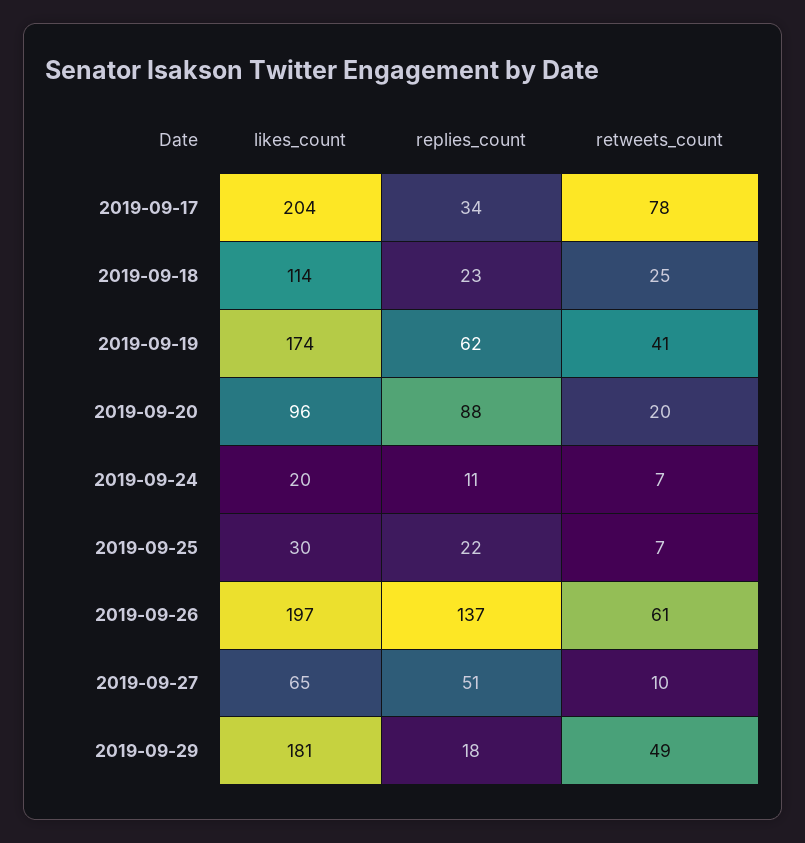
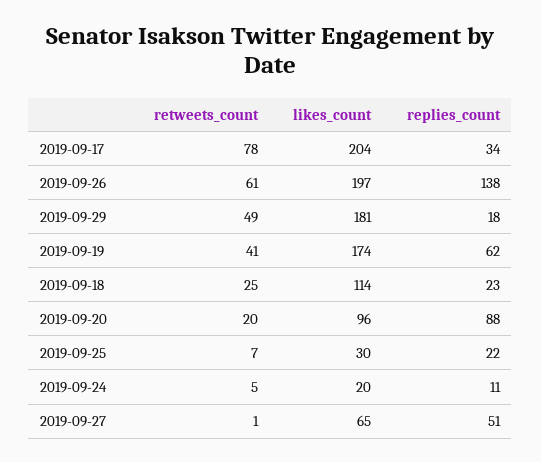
  {
    "likes_count": {
      "2019-09-17": 204,
      "2019-09-18": 114,
      "2019-09-19": 174,
      "2019-09-20": 96,
      "2019-09-24": 20,
      "2019-09-25": 30,
      "2019-09-26": 197,
      "2019-09-27": 65,
      "2019-09-29": 181
    },
    "replies_count": {
      "2019-09-17": 34,
      "2019-09-18": 23,
      "2019-09-19": 62,
      "2019-09-20": 88,
      "2019-09-24": 11,
      "2019-09-25": 22,
-     "2019-09-26": 137,
+     "2019-09-26": 138,
      "2019-09-27": 51,
      "2019-09-29": 18
    },
    "retweets_count": {
      "2019-09-17": 78,
      "2019-09-18": 25,
      "2019-09-19": 41,
      "2019-09-20": 20,
-     "2019-09-24": 7,
+     "2019-09-24": 5,
      "2019-09-25": 7,
      "2019-09-26": 61,
-     "2019-09-27": 10,
+     "2019-09-27": 1,
      "2019-09-29": 49
    }
  }

